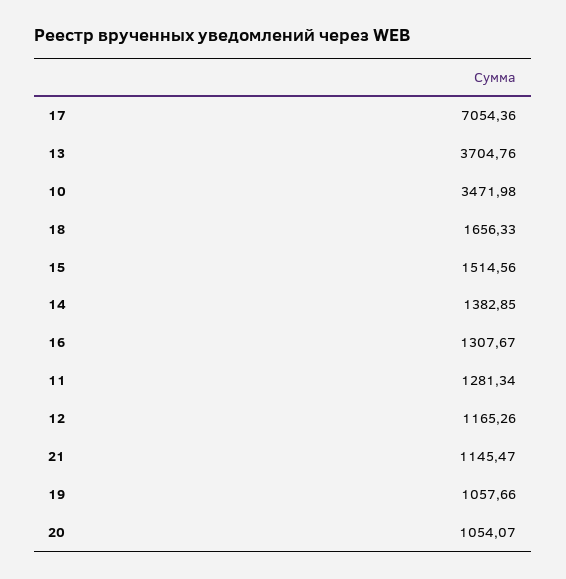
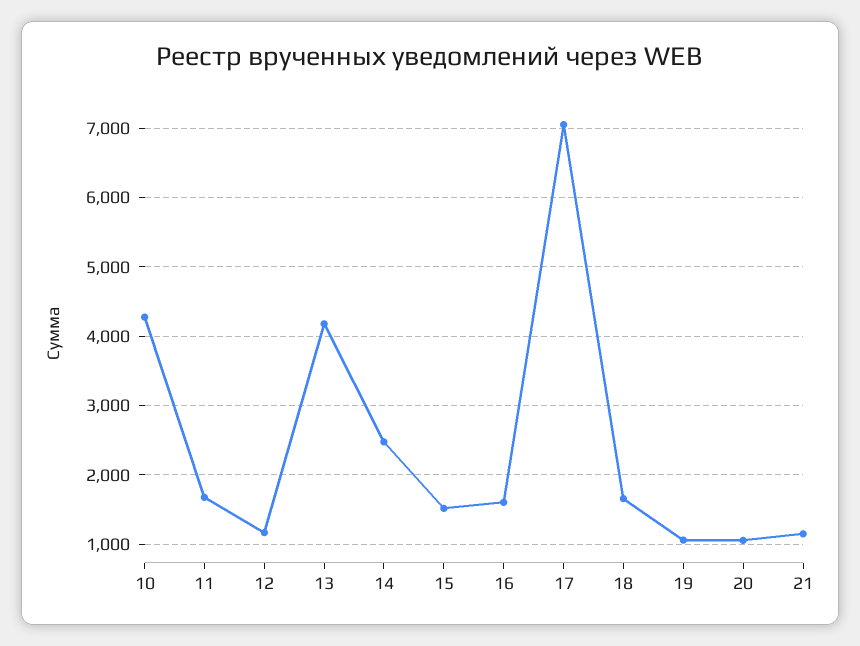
  {
    "17": 7054.36,
-   "13": 3704.76,
+   "13": 4200,
-   "10": 3471.98,
+   "10": 4300,
    "18": 1656.33,
    "15": 1514.56,
-   "14": 1382.85,
+   "14": 2500,
-   "16": 1307.67,
+   "16": 1600,
-   "11": 1281.34,
+   "11": 1700,
    "12": 1165.26,
    "21": 1145.47,
    "19": 1057.66,
    "20": 1054.07
  }

